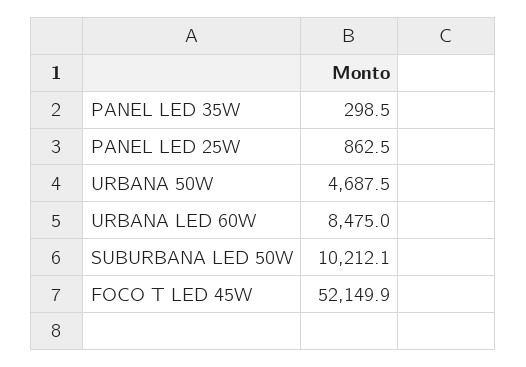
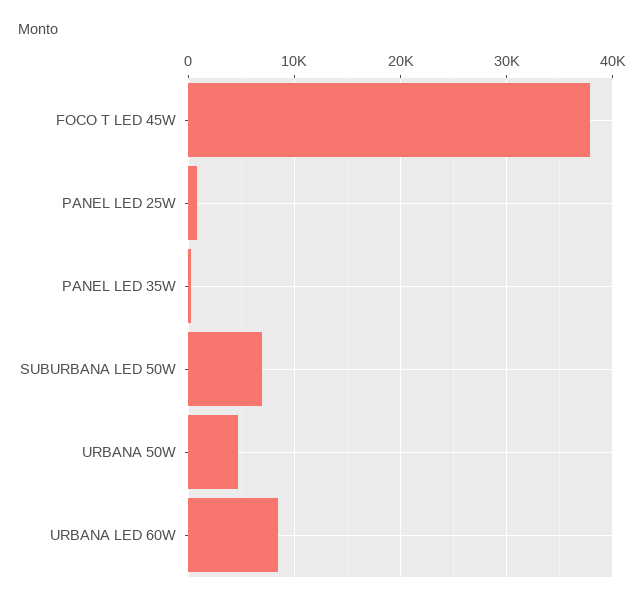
  {
    "PANEL LED 35W": 298.5,
    "PANEL LED 25W": 862.5,
    "URBANA 50W": 4687.5,
    "URBANA LED 60W": 8475,
-   "SUBURBANA LED 50W": 10212.1,
+   "SUBURBANA LED 50W": 7000,
-   "FOCO T LED 45W": 52149.9
+   "FOCO T LED 45W": 38000
  }

